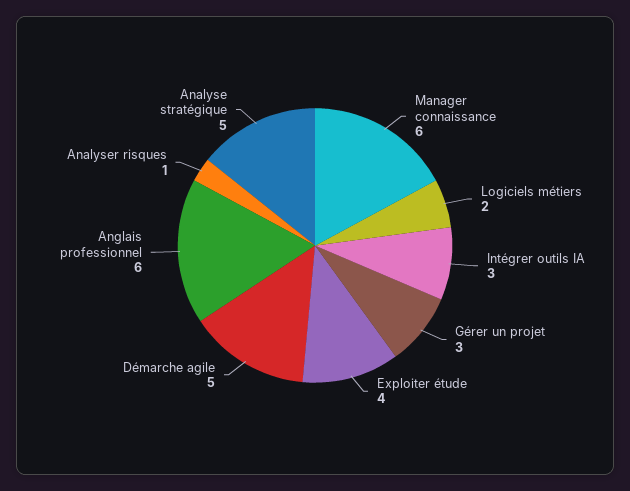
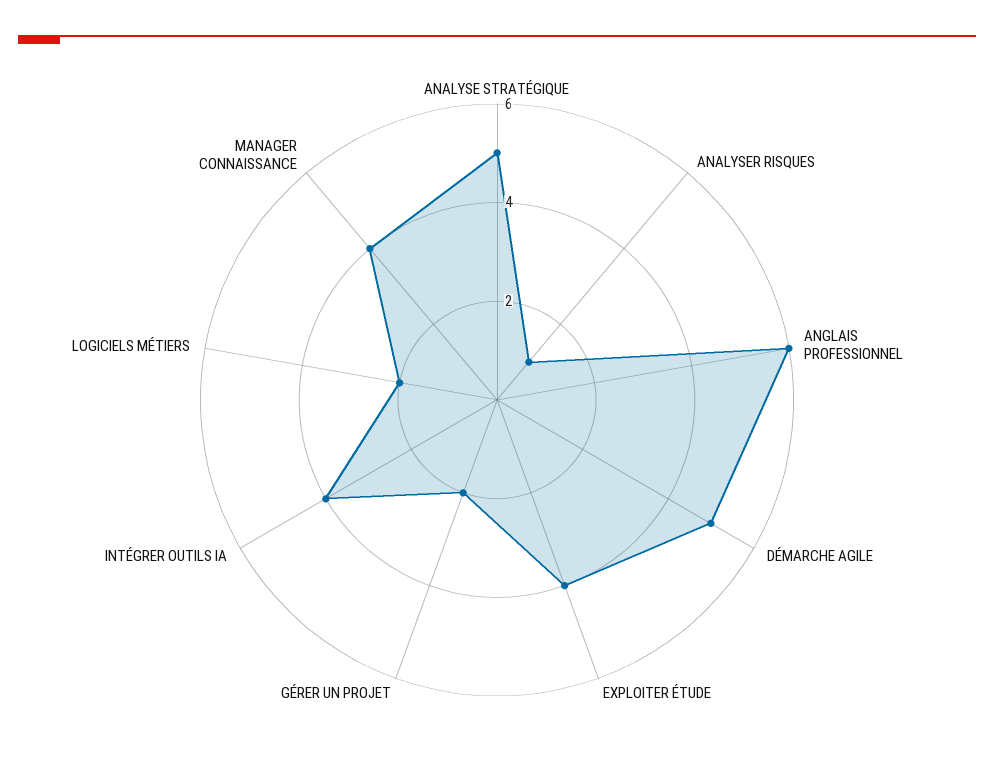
  {
-   "Manager connaissance": 6,
+   "Manager connaissance": 4,
    "Logiciels métiers": 2,
-   "Intégrer outils IA": 3,
+   "Intégrer outils IA": 4,
-   "Gérer un projet": 3,
+   "Gérer un projet": 2,
    "Exploiter étude": 4,
    "Démarche agile": 5,
    "Anglais professionnel": 6,
    "Analyser risques": 1,
    "Analyse stratégique": 5
  }

